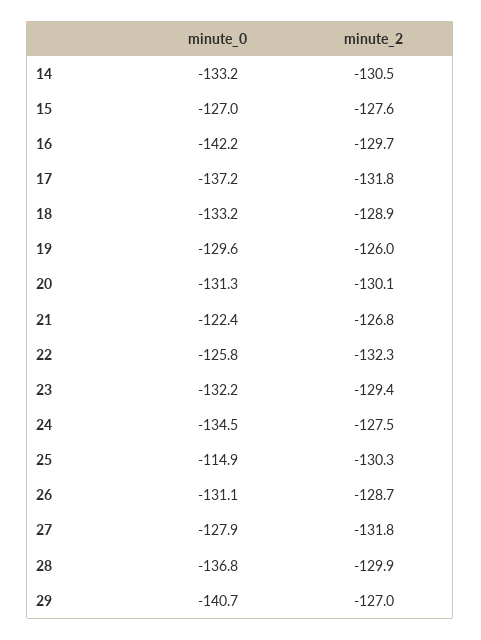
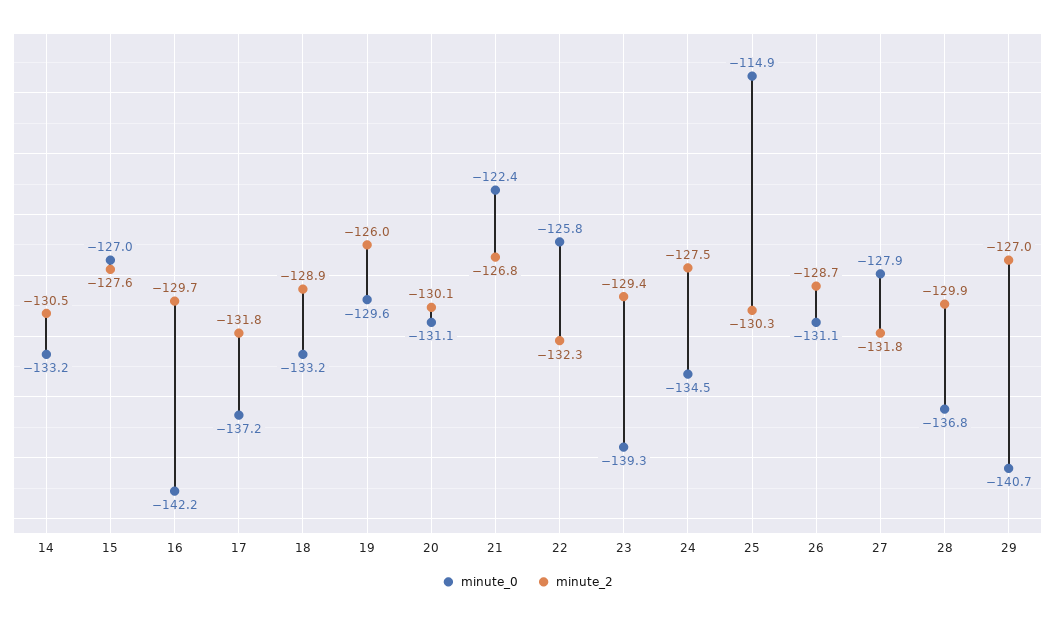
  {
    "minute_0": {
      "14": -133.2,
      "15": -127,
      "16": -142.2,
      "17": -137.2,
      "18": -133.2,
      "19": -129.6,
-     "20": -131.3,
+     "20": -131.1,
      "21": -122.4,
      "22": -125.8,
-     "23": -132.2,
+     "23": -139.3,
      "24": -134.5,
      "25": -114.9,
      "26": -131.1,
      "27": -127.9,
      "28": -136.8,
      "29": -140.7
    },
    "minute_2": {
      "14": -130.5,
      "15": -127.6,
      "16": -129.7,
      "17": -131.8,
      "18": -128.9,
      "19": -126,
      "20": -130.1,
      "21": -126.8,
      "22": -132.3,
      "23": -129.4,
      "24": -127.5,
      "25": -130.3,
      "26": -128.7,
      "27": -131.8,
      "28": -129.9,
      "29": -127
    }
  }

